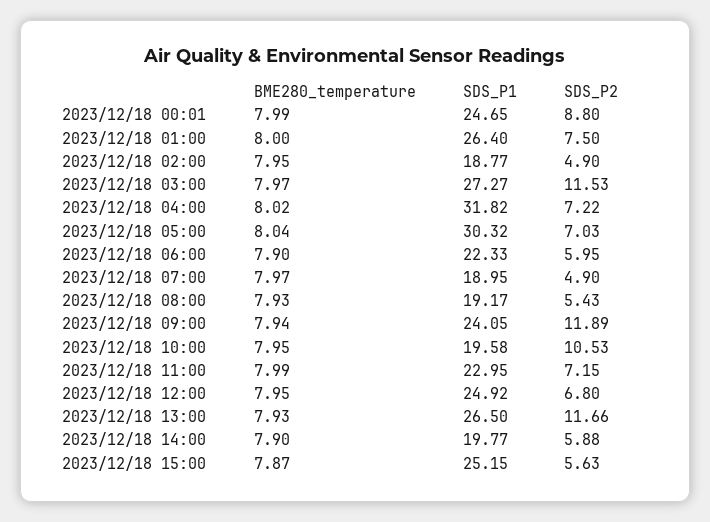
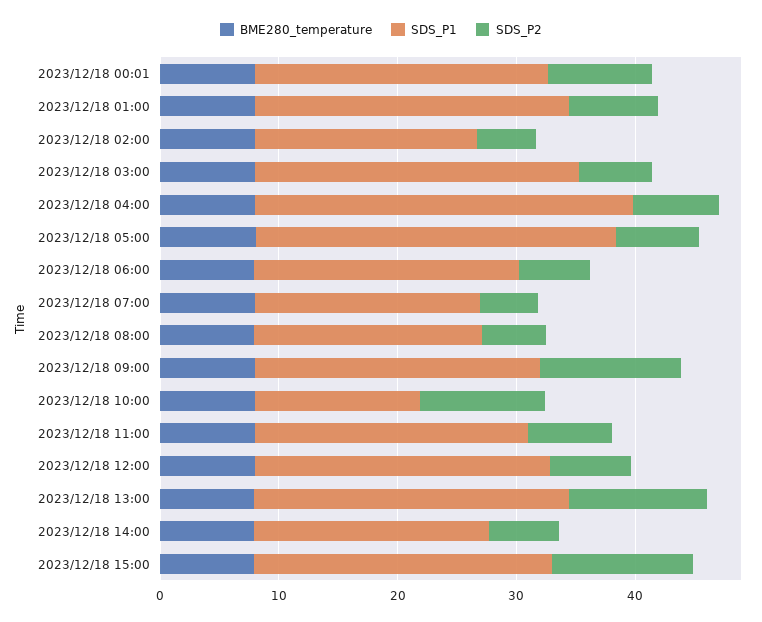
  {
    "BME280_temperature": {
      "2023/12/18 00:01": 7.99,
      "2023/12/18 01:00": 8,
      "2023/12/18 02:00": 7.95,
      "2023/12/18 03:00": 7.97,
      "2023/12/18 04:00": 8.02,
      "2023/12/18 05:00": 8.04,
      "2023/12/18 06:00": 7.9,
      "2023/12/18 07:00": 7.97,
      "2023/12/18 08:00": 7.93,
      "2023/12/18 09:00": 7.94,
      "2023/12/18 10:00": 7.95,
      "2023/12/18 11:00": 7.99,
      "2023/12/18 12:00": 7.95,
      "2023/12/18 13:00": 7.93,
      "2023/12/18 14:00": 7.9,
      "2023/12/18 15:00": 7.87
    },
    "SDS_P1": {
      "2023/12/18 00:01": 24.65,
      "2023/12/18 01:00": 26.4,
      "2023/12/18 02:00": 18.77,
      "2023/12/18 03:00": 27.27,
      "2023/12/18 04:00": 31.82,
      "2023/12/18 05:00": 30.32,
      "2023/12/18 06:00": 22.33,
      "2023/12/18 07:00": 18.95,
      "2023/12/18 08:00": 19.17,
      "2023/12/18 09:00": 24.05,
-     "2023/12/18 10:00": 19.58,
+     "2023/12/18 10:00": 14,
      "2023/12/18 11:00": 22.95,
      "2023/12/18 12:00": 24.92,
      "2023/12/18 13:00": 26.5,
      "2023/12/18 14:00": 19.77,
      "2023/12/18 15:00": 25.15
    },
    "SDS_P2": {
      "2023/12/18 00:01": 8.8,
      "2023/12/18 01:00": 7.5,
      "2023/12/18 02:00": 4.9,
-     "2023/12/18 03:00": 11.53,
+     "2023/12/18 03:00": 6,
      "2023/12/18 04:00": 7.22,
      "2023/12/18 05:00": 7.03,
      "2023/12/18 06:00": 5.95,
      "2023/12/18 07:00": 4.9,
      "2023/12/18 08:00": 5.43,
      "2023/12/18 09:00": 11.89,
      "2023/12/18 10:00": 10.53,
      "2023/12/18 11:00": 7.15,
      "2023/12/18 12:00": 6.8,
      "2023/12/18 13:00": 11.66,
      "2023/12/18 14:00": 5.88,
-     "2023/12/18 15:00": 5.63
+     "2023/12/18 15:00": 12
    }
  }

